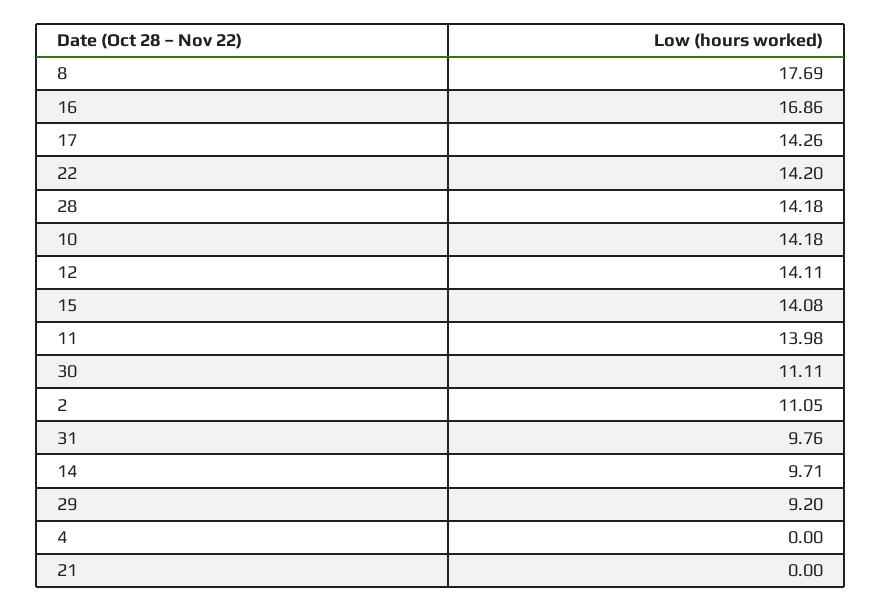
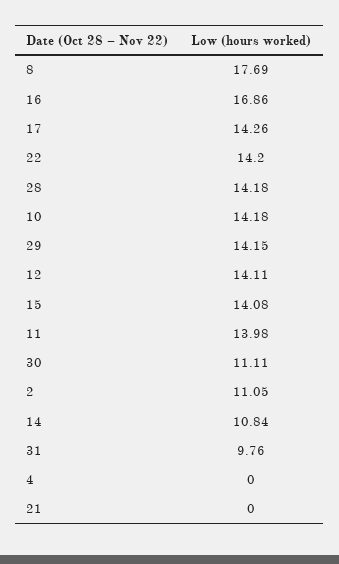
  {
    "8": 17.69,
    "16": 16.86,
    "17": 14.26,
    "22": 14.2,
    "28": 14.18,
    "10": 14.18,
    "12": 14.11,
    "15": 14.08,
    "11": 13.98,
    "30": 11.11,
    "2": 11.05,
    "31": 9.76,
-   "14": 9.71,
+   "14": 10.84,
-   "29": 9.2,
+   "29": 14.15,
    "4": 0,
    "21": 0
  }

